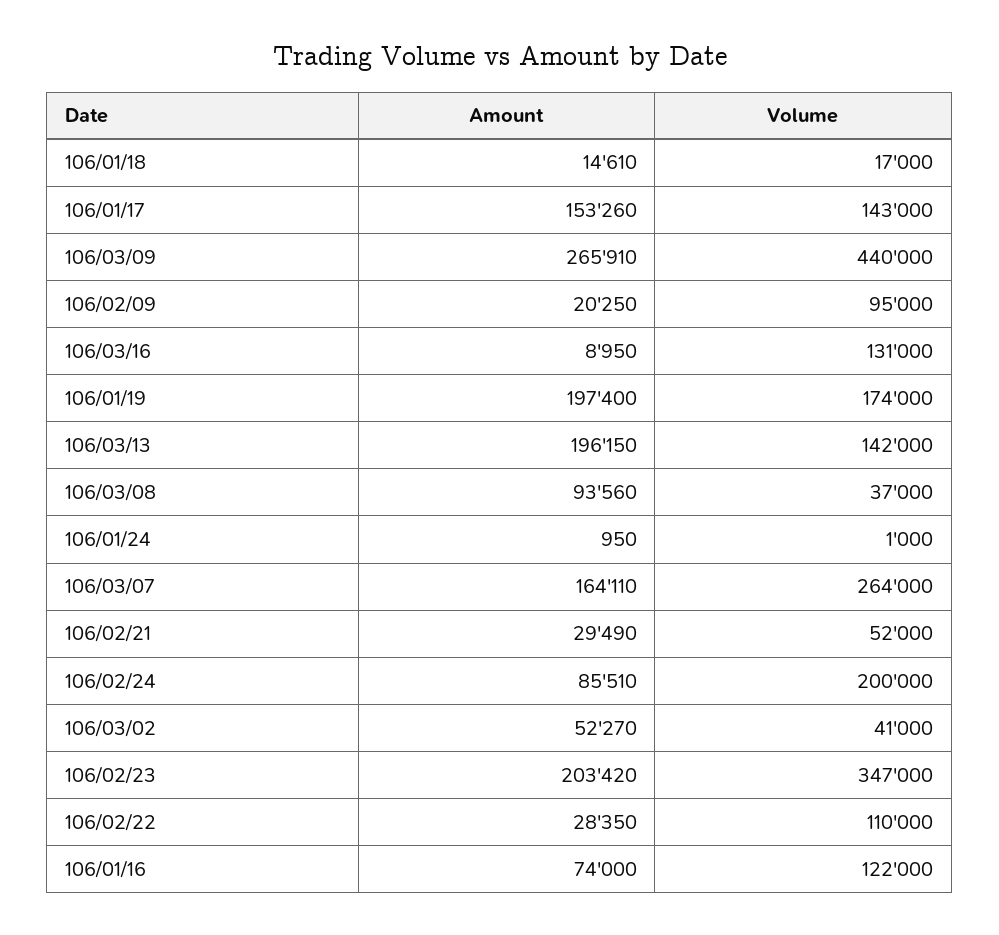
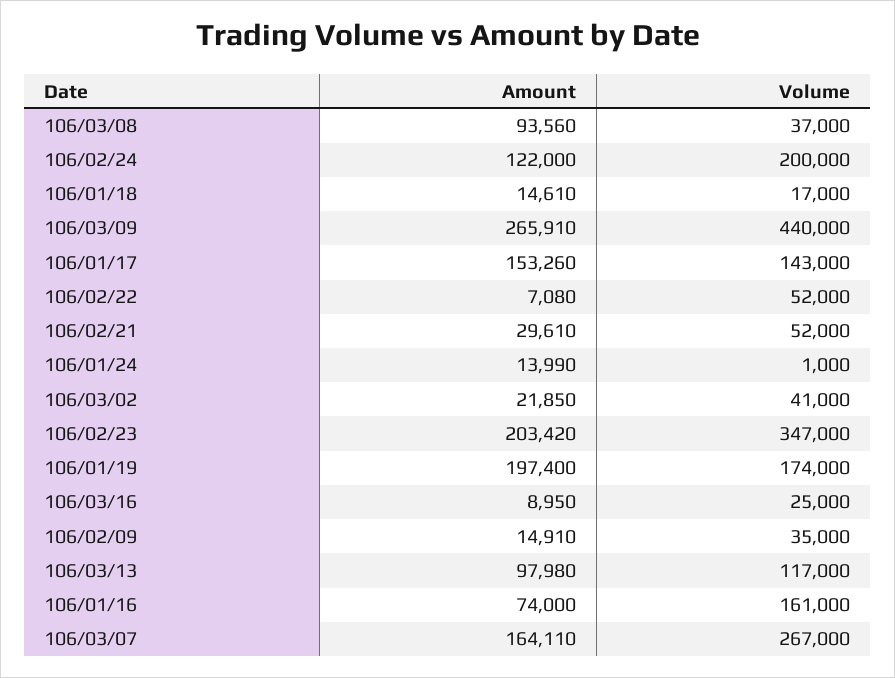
  {
    "Amount": {
      "106/01/18": 14610,
      "106/01/17": 153260,
      "106/03/09": 265910,
-     "106/02/09": 20250,
+     "106/02/09": 14910,
      "106/03/16": 8950,
      "106/01/19": 197400,
-     "106/03/13": 196150,
+     "106/03/13": 97980,
      "106/03/08": 93560,
-     "106/01/24": 950,
+     "106/01/24": 13990,
      "106/03/07": 164110,
-     "106/02/21": 29490,
+     "106/02/21": 29610,
-     "106/02/24": 85510,
+     "106/02/24": 122000,
-     "106/03/02": 52270,
+     "106/03/02": 21850,
      "106/02/23": 203420,
-     "106/02/22": 28350,
+     "106/02/22": 7080,
      "106/01/16": 74000
    },
    "Volume": {
      "106/01/18": 17000,
      "106/01/17": 143000,
      "106/03/09": 440000,
-     "106/02/09": 95000,
+     "106/02/09": 35000,
-     "106/03/16": 131000,
+     "106/03/16": 25000,
      "106/01/19": 174000,
-     "106/03/13": 142000,
+     "106/03/13": 117000,
      "106/03/08": 37000,
      "106/01/24": 1000,
-     "106/03/07": 264000,
+     "106/03/07": 267000,
      "106/02/21": 52000,
      "106/02/24": 200000,
      "106/03/02": 41000,
      "106/02/23": 347000,
-     "106/02/22": 110000,
+     "106/02/22": 52000,
-     "106/01/16": 122000
+     "106/01/16": 161000
    }
  }

